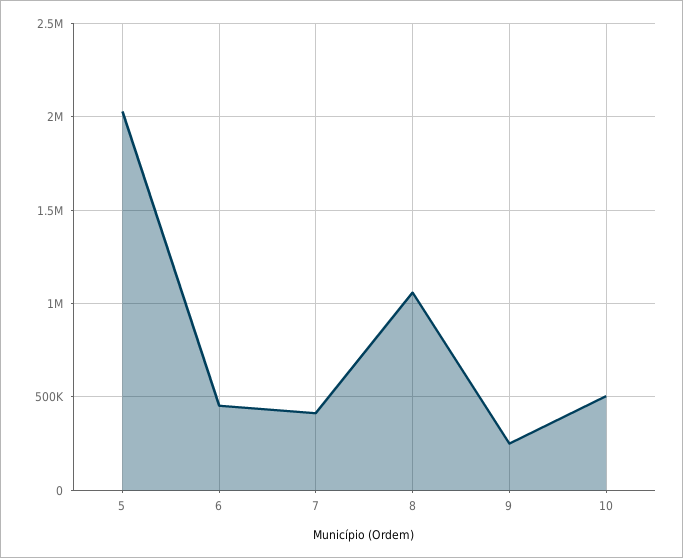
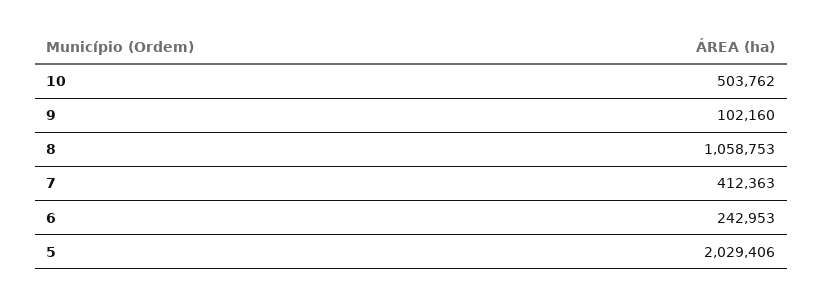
  {
    "5": 2029406,
-   "6": 450000,
+   "6": 242953,
    "7": 412363,
    "8": 1058753,
-   "9": 250000,
+   "9": 102160,
    "10": 503762
  }

